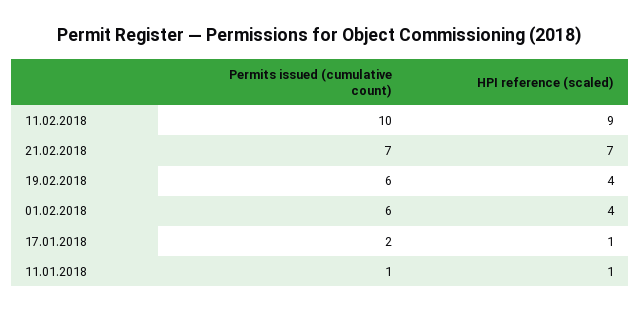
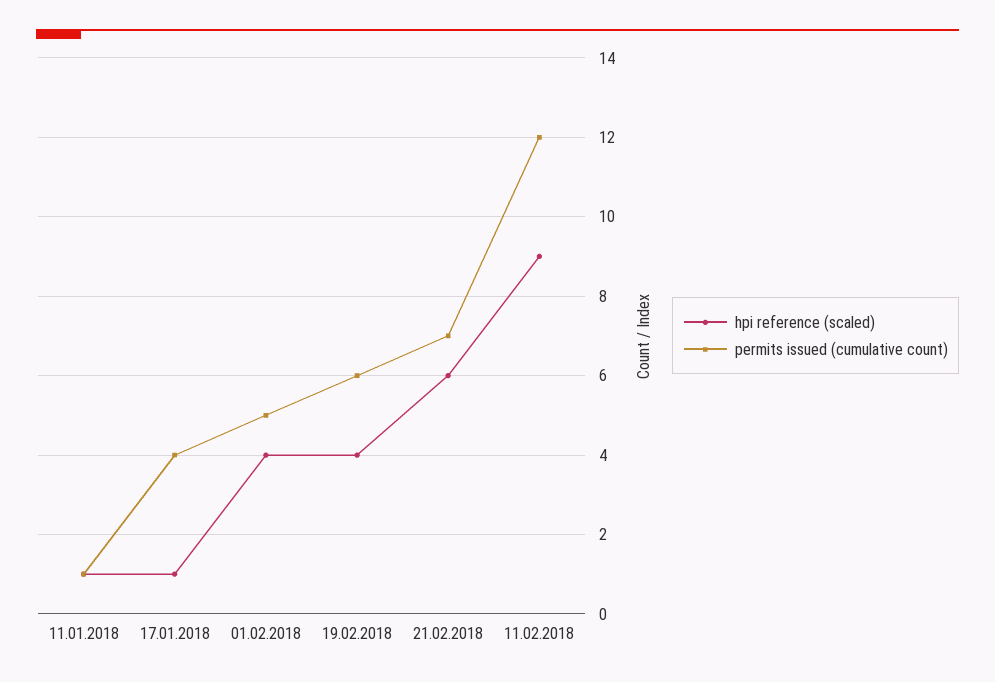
  {
    "Permits issued (cumulative count)": {
-     "11.02.2018": 10,
+     "11.02.2018": 12,
      "21.02.2018": 7,
      "19.02.2018": 6,
-     "01.02.2018": 6,
+     "01.02.2018": 5,
-     "17.01.2018": 2,
+     "17.01.2018": 4,
      "11.01.2018": 1
    },
    "HPI reference (scaled)": {
      "11.02.2018": 9,
-     "21.02.2018": 7,
+     "21.02.2018": 6,
      "19.02.2018": 4,
      "01.02.2018": 4,
      "17.01.2018": 1,
      "11.01.2018": 1
    }
  }

